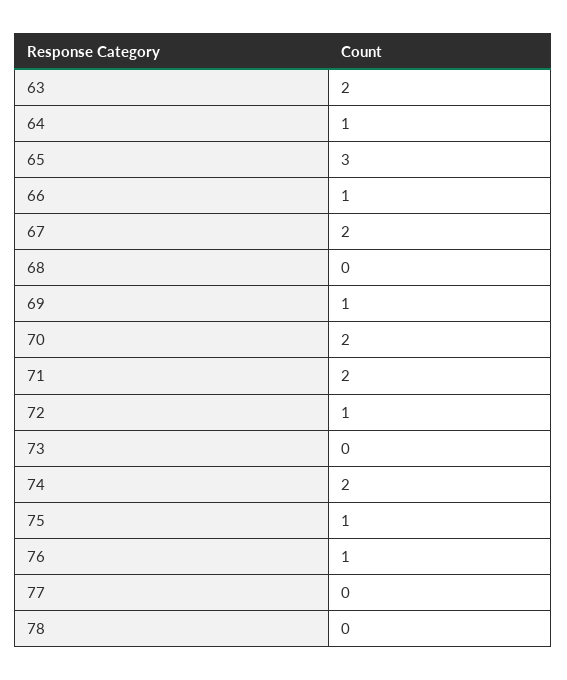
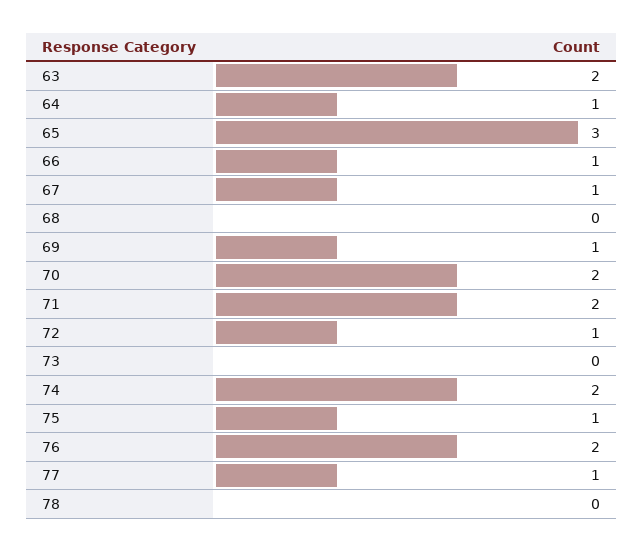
  {
    "63": 2,
    "64": 1,
    "65": 3,
    "66": 1,
-   "67": 2,
+   "67": 1,
    "68": 0,
    "69": 1,
    "70": 2,
    "71": 2,
    "72": 1,
    "73": 0,
    "74": 2,
    "75": 1,
-   "76": 1,
+   "76": 2,
-   "77": 0,
+   "77": 1,
    "78": 0
  }

